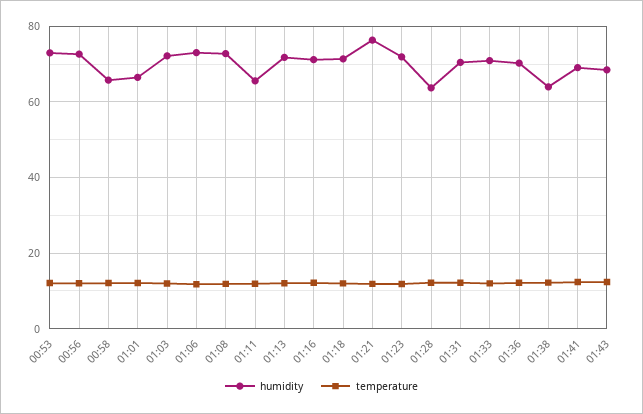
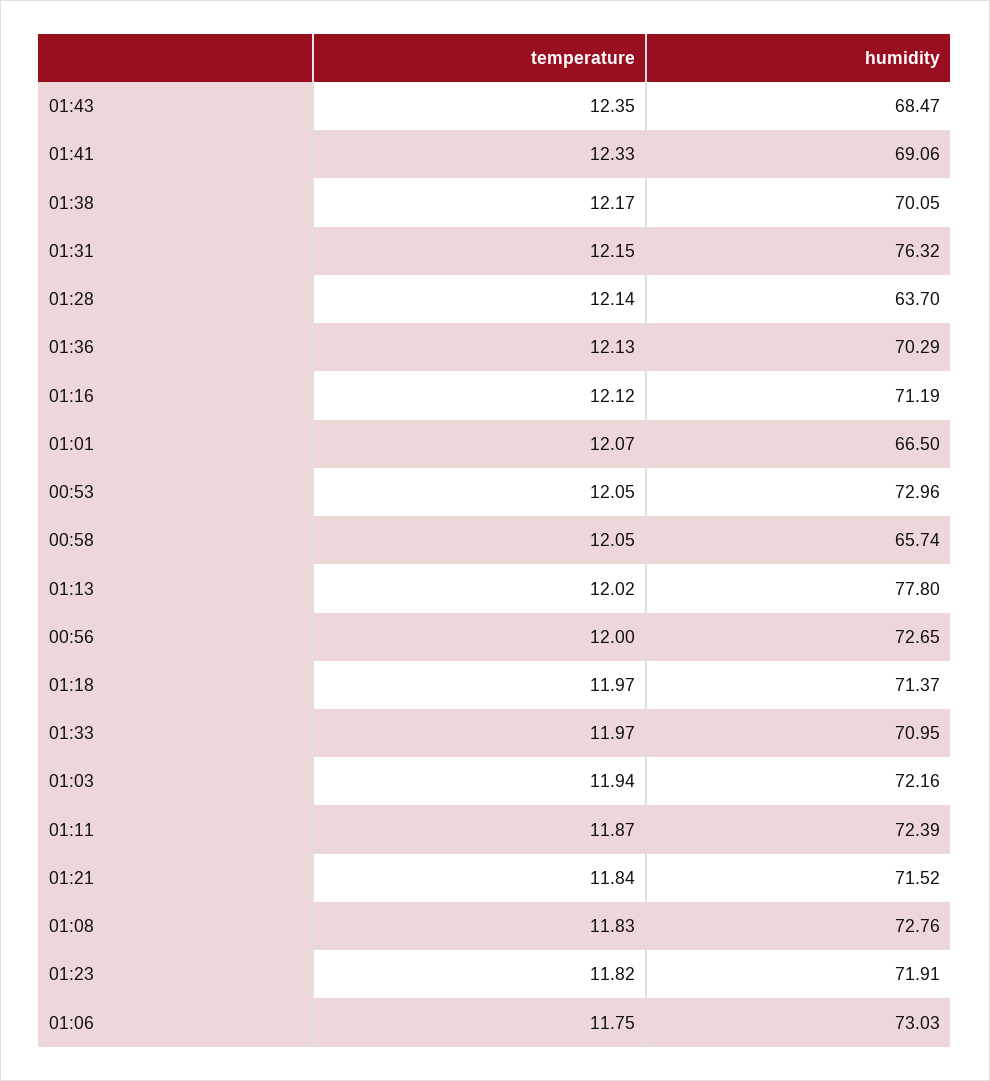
  {
    "humidity": {
      "00:53": 72.96,
      "00:56": 72.65,
      "00:58": 65.74,
      "01:01": 66.5,
      "01:03": 72.16,
      "01:06": 73.03,
      "01:08": 72.76,
-     "01:11": 66,
+     "01:11": 72.39,
-     "01:13": 72,
+     "01:13": 77.8,
      "01:16": 71.19,
      "01:18": 71.37,
-     "01:21": 76,
+     "01:21": 71.52,
      "01:23": 71.91,
      "01:28": 63.7,
-     "01:31": 70,
+     "01:31": 76.32,
      "01:33": 70.95,
      "01:36": 70.29,
-     "01:38": 64,
+     "01:38": 70.05,
      "01:41": 69.06,
      "01:43": 68.47
    },
    "temperature": {
      "00:53": 12.05,
      "00:56": 12,
      "00:58": 12.05,
      "01:01": 12.07,
      "01:03": 11.94,
      "01:06": 11.75,
      "01:08": 11.83,
      "01:11": 11.87,
      "01:13": 12.02,
      "01:16": 12.12,
      "01:18": 11.97,
      "01:21": 11.84,
      "01:23": 11.82,
      "01:28": 12.14,
      "01:31": 12.15,
      "01:33": 11.97,
      "01:36": 12.13,
      "01:38": 12.17,
      "01:41": 12.33,
      "01:43": 12.35
    }
  }

